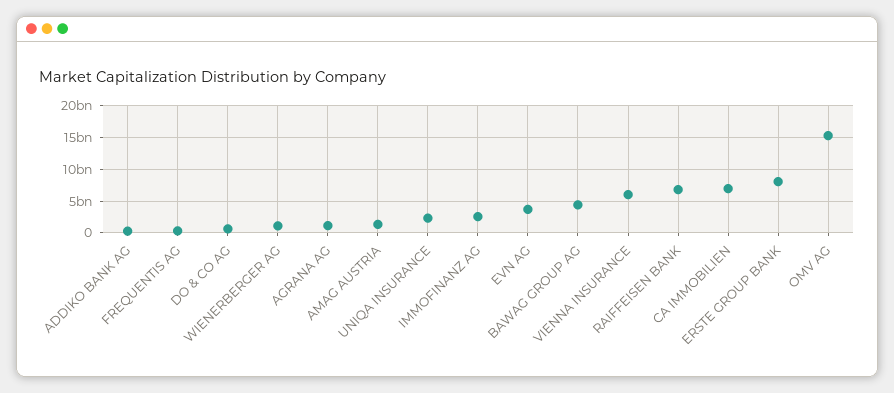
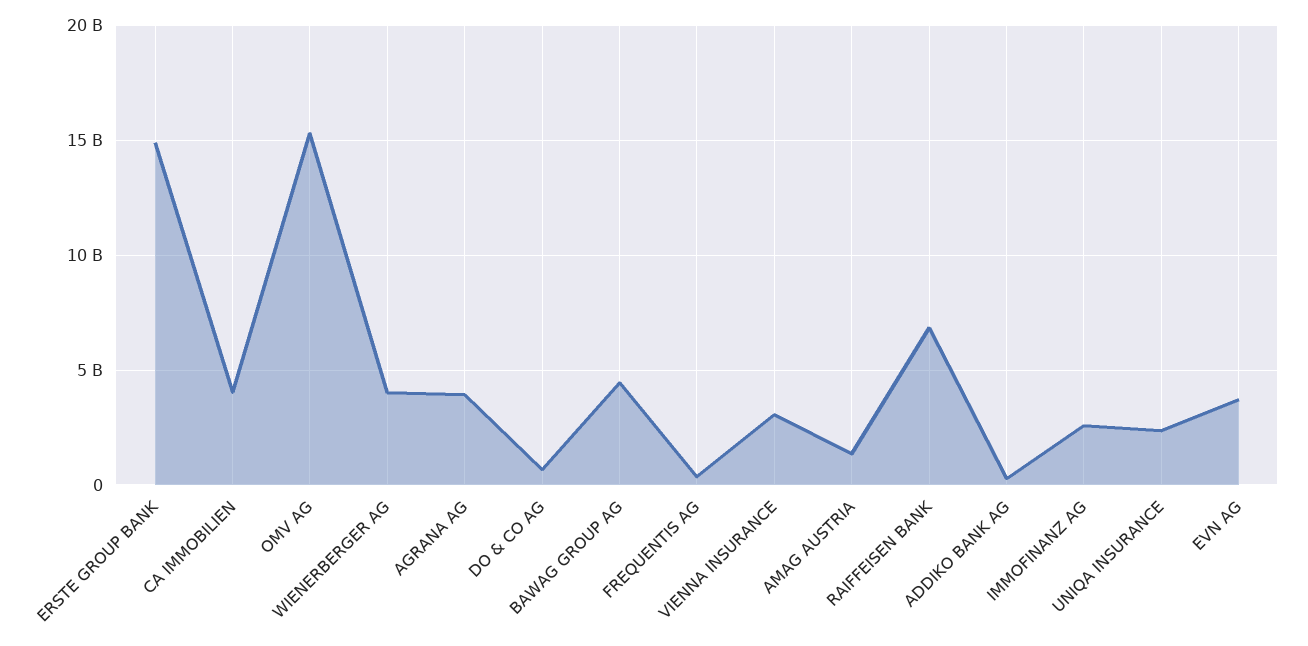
  {
    "ADDIKO BANK AG": 500000000,
    "FREQUENTIS AG": 500000000,
    "DO & CO AG": 500000000,
-   "WIENERBERGER AG": 1000000000,
+   "WIENERBERGER AG": 4000000000,
-   "AGRANA AG": 1000000000,
+   "AGRANA AG": 4000000000,
    "AMAG AUSTRIA": 1500000000,
    "UNIQA INSURANCE": 2500000000,
    "IMMOFINANZ AG": 2500000000,
    "EVN AG": 3500000000,
    "BAWAG GROUP AG": 4500000000,
-   "VIENNA INSURANCE": 6000000000,
+   "VIENNA INSURANCE": 3000000000,
    "RAIFFEISEN BANK": 7000000000,
-   "CA IMMOBILIEN": 7000000000,
+   "CA IMMOBILIEN": 4000000000,
-   "ERSTE GROUP BANK": 8000000000,
+   "ERSTE GROUP BANK": 15000000000,
    "OMV AG": 15500000000
  }

